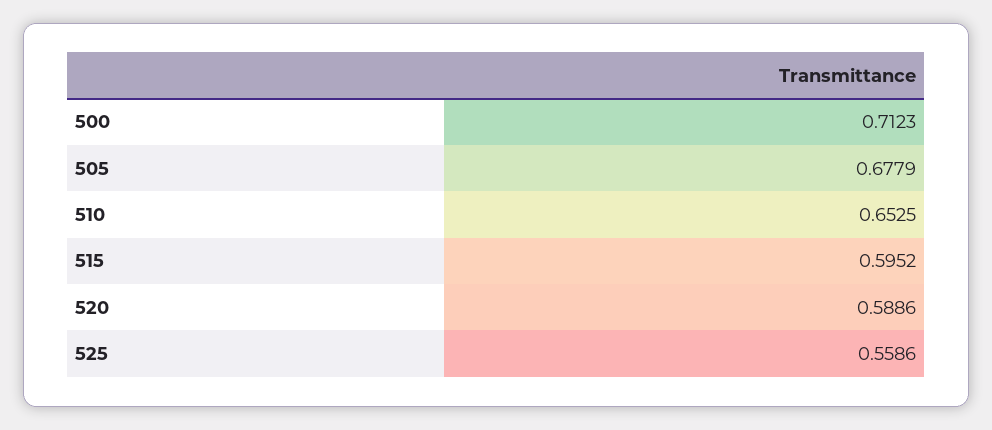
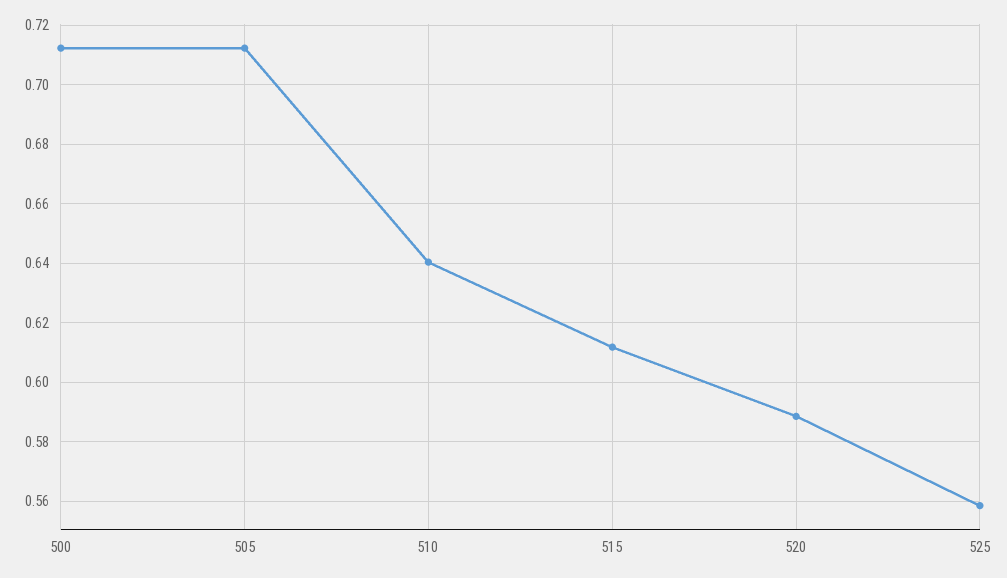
  {
    "500": 0.7123,
-   "505": 0.6779,
+   "505": 0.7125,
-   "510": 0.6525,
+   "510": 0.64,
-   "515": 0.5952,
+   "515": 0.6125,
    "520": 0.5886,
    "525": 0.5586
  }

